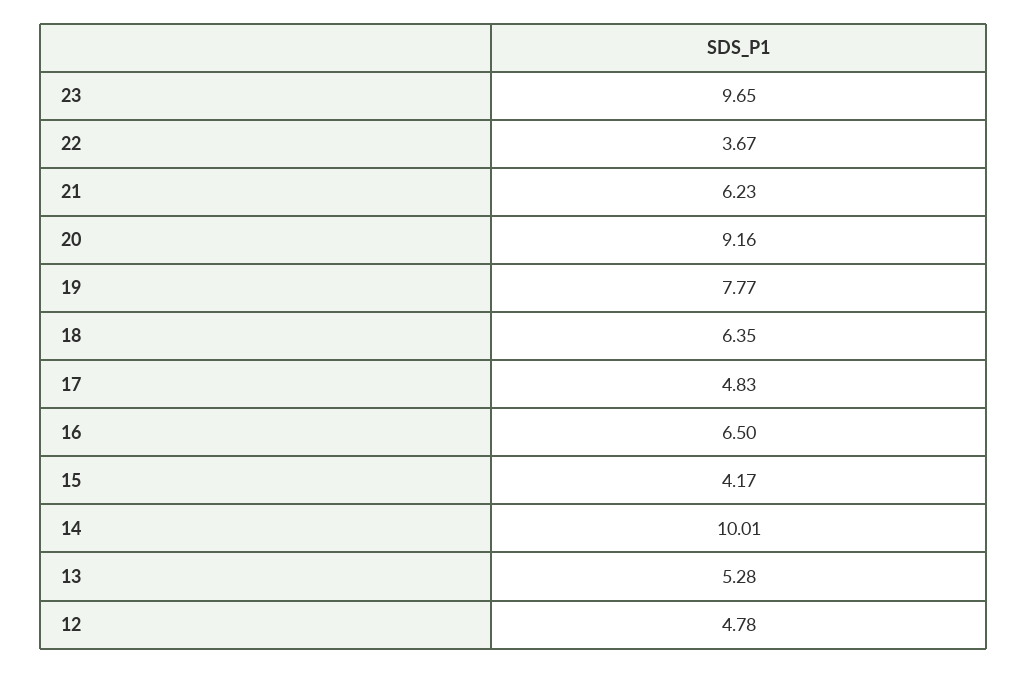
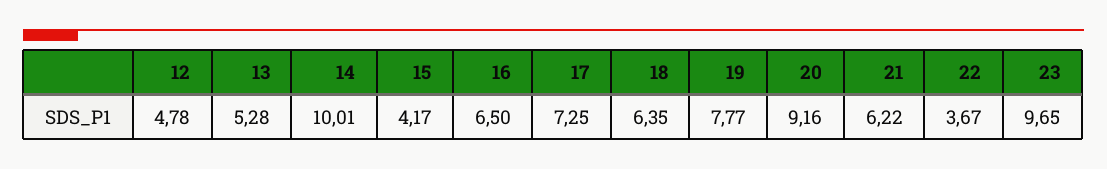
  {
    "23": 9.65,
    "22": 3.67,
-   "21": 6.23,
+   "21": 6.22,
    "20": 9.16,
    "19": 7.77,
    "18": 6.35,
-   "17": 4.83,
+   "17": 7.25,
    "16": 6.5,
    "15": 4.17,
    "14": 10.01,
    "13": 5.28,
    "12": 4.78
  }

